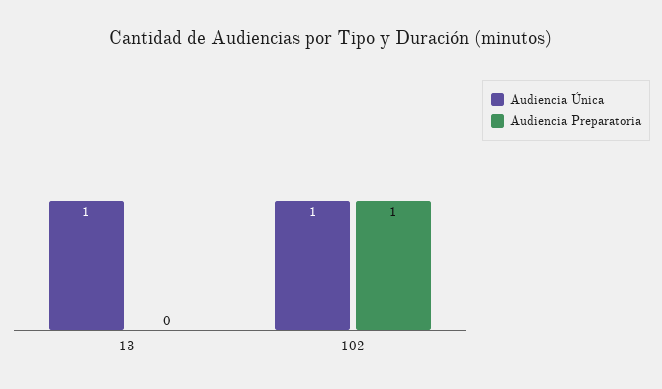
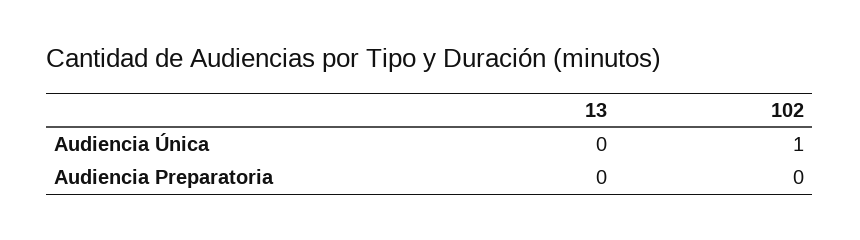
  {
    "Audiencia Única": {
-     "13": 1,
+     "13": 0,
      "102": 1
    },
    "Audiencia Preparatoria": {
      "13": 0,
-     "102": 1
+     "102": 0
    }
  }

